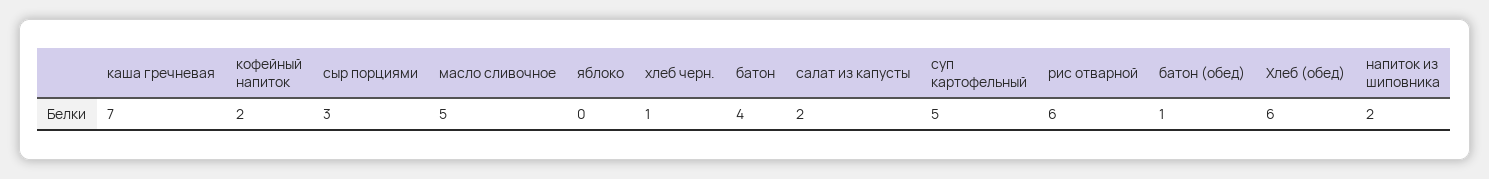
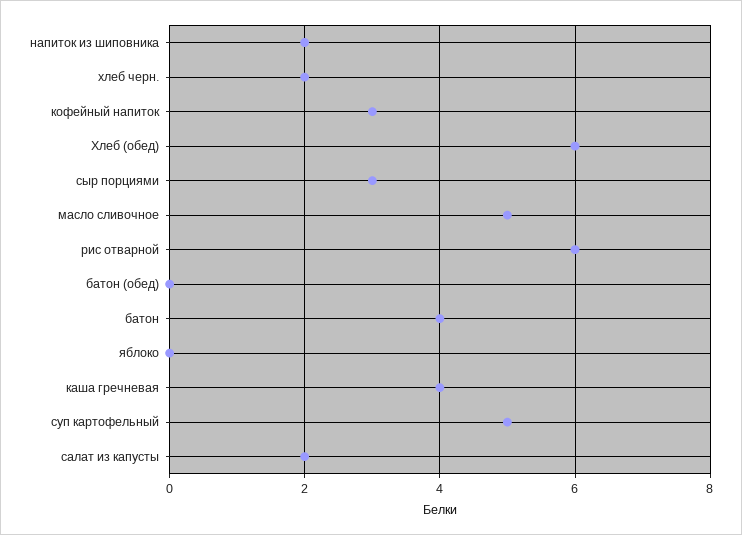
  {
-   "каша гречневая": 7,
+   "каша гречневая": 4,
-   "кофейный напиток": 2,
+   "кофейный напиток": 3,
    "сыр порциями": 3,
    "масло сливочное": 5,
    "яблоко": 0,
-   "хлеб черн.": 1,
+   "хлеб черн.": 2,
    "батон": 4,
    "салат из капусты": 2,
    "суп картофельный": 5,
    "рис отварной": 6,
-   "батон (обед)": 1,
+   "батон (обед)": 0,
    "Хлеб (обед)": 6,
    "напиток из шиповника": 2
  }

